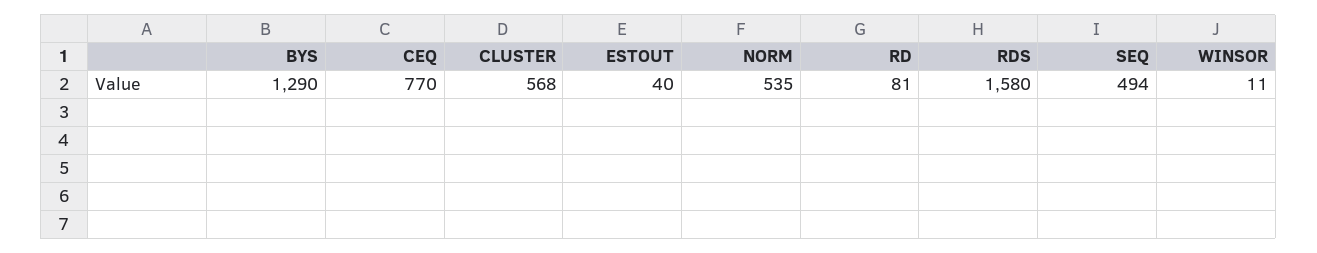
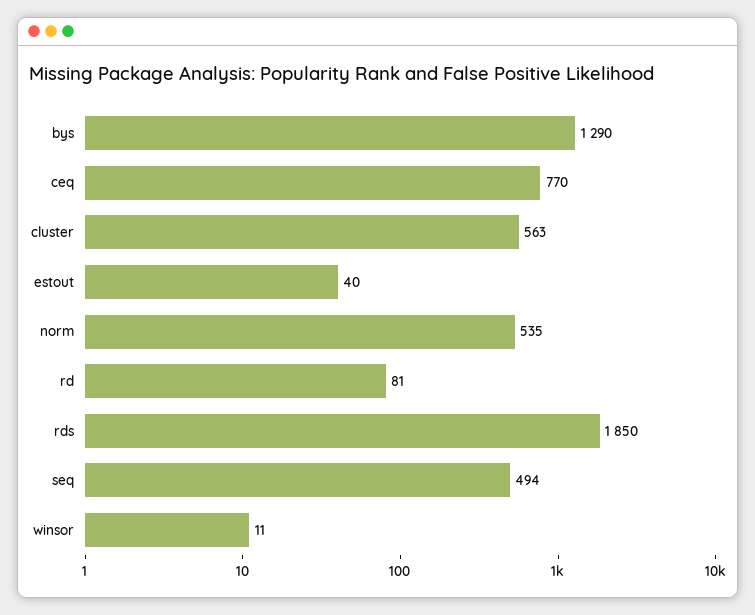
  {
    "BYS": 1290,
    "CEQ": 770,
-   "CLUSTER": 568,
+   "CLUSTER": 563,
    "ESTOUT": 40,
    "NORM": 535,
    "RD": 81,
-   "RDS": 1580,
+   "RDS": 1850,
    "SEQ": 494,
    "WINSOR": 11
  }

